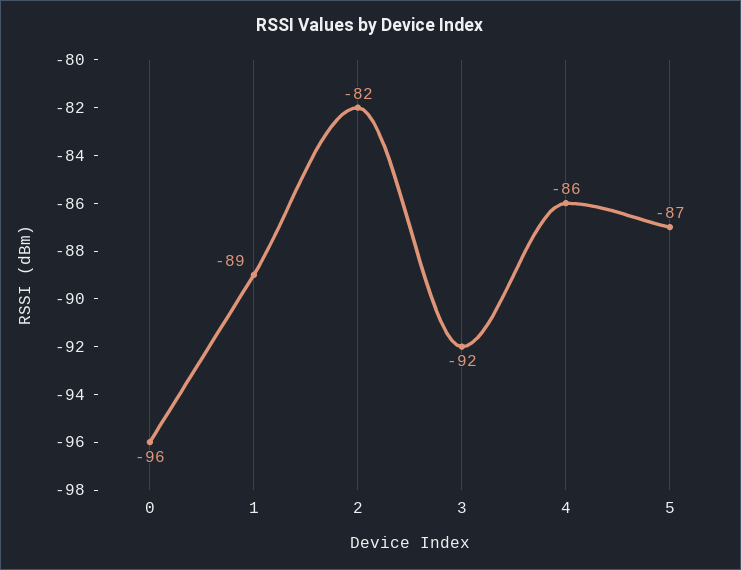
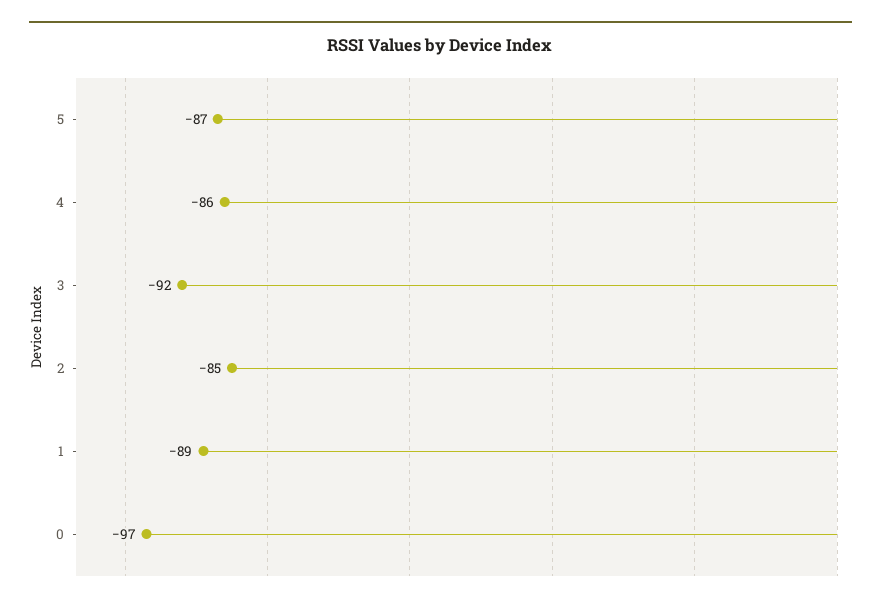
  {
-   "0": -96,
+   "0": -97,
    "1": -89,
-   "2": -82,
+   "2": -85,
    "3": -92,
    "4": -86,
    "5": -87
  }

